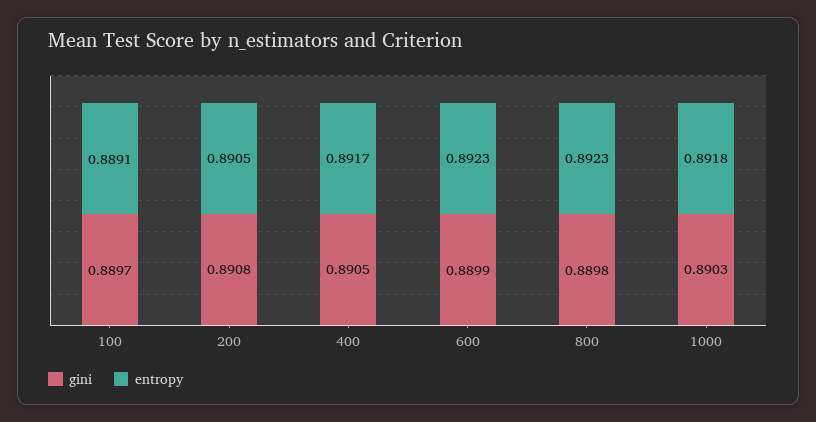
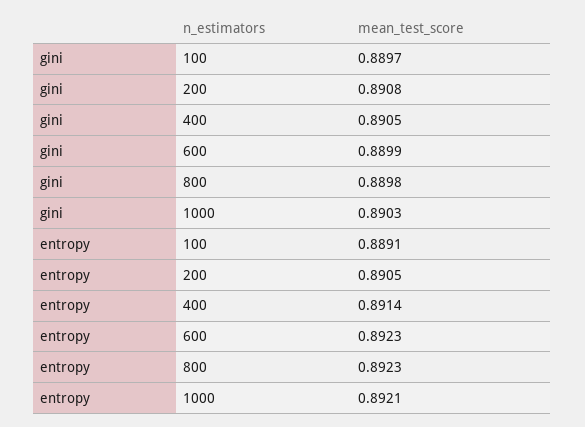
  {
    "gini": {
      "100": 0.8897,
      "200": 0.8908,
      "400": 0.8905,
      "600": 0.8899,
      "800": 0.8898,
      "1000": 0.8903
    },
    "entropy": {
      "100": 0.8891,
      "200": 0.8905,
-     "400": 0.8917,
+     "400": 0.8914,
      "600": 0.8923,
      "800": 0.8923,
-     "1000": 0.8918
+     "1000": 0.8921
    }
  }

